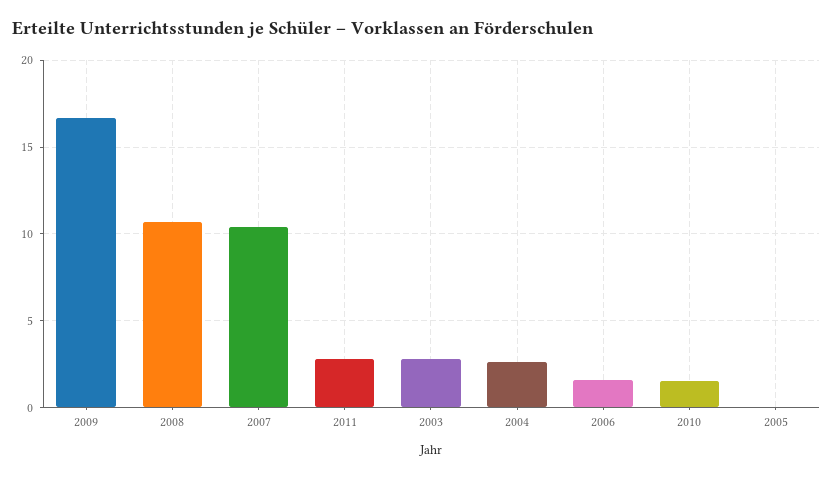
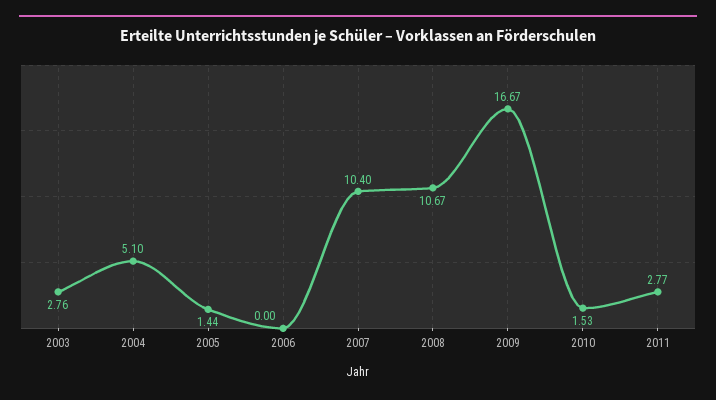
  {
    "2009": 16.67,
    "2008": 10.67,
    "2007": 10.4,
    "2011": 2.77,
    "2003": 2.76,
-   "2004": 2.5,
+   "2004": 5.1,
-   "2006": 1.5,
+   "2006": 0,
    "2010": 1.53,
-   "2005": 0
+   "2005": 1.44
  }

